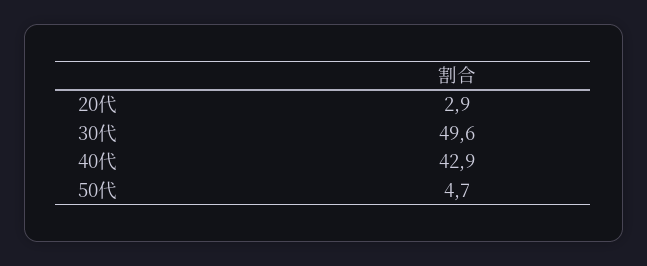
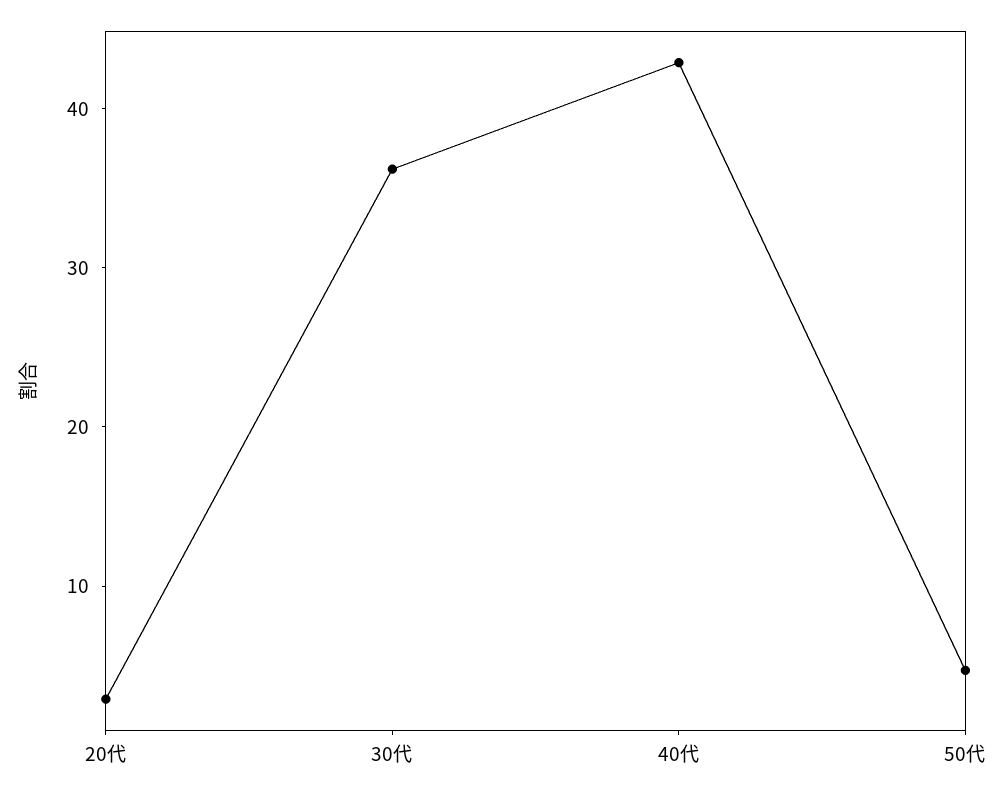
  {
    "20代": 2.9,
-   "30代": 49.6,
+   "30代": 36,
    "40代": 42.9,
    "50代": 4.7
  }

